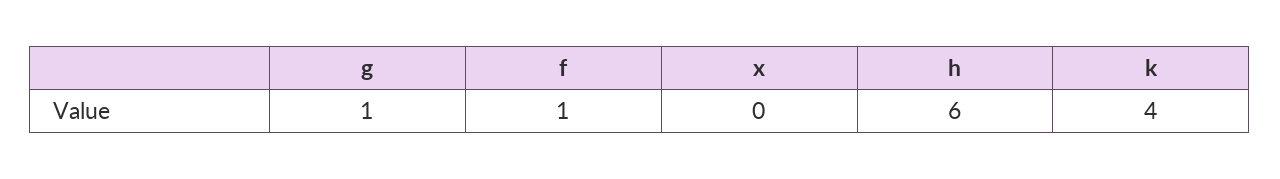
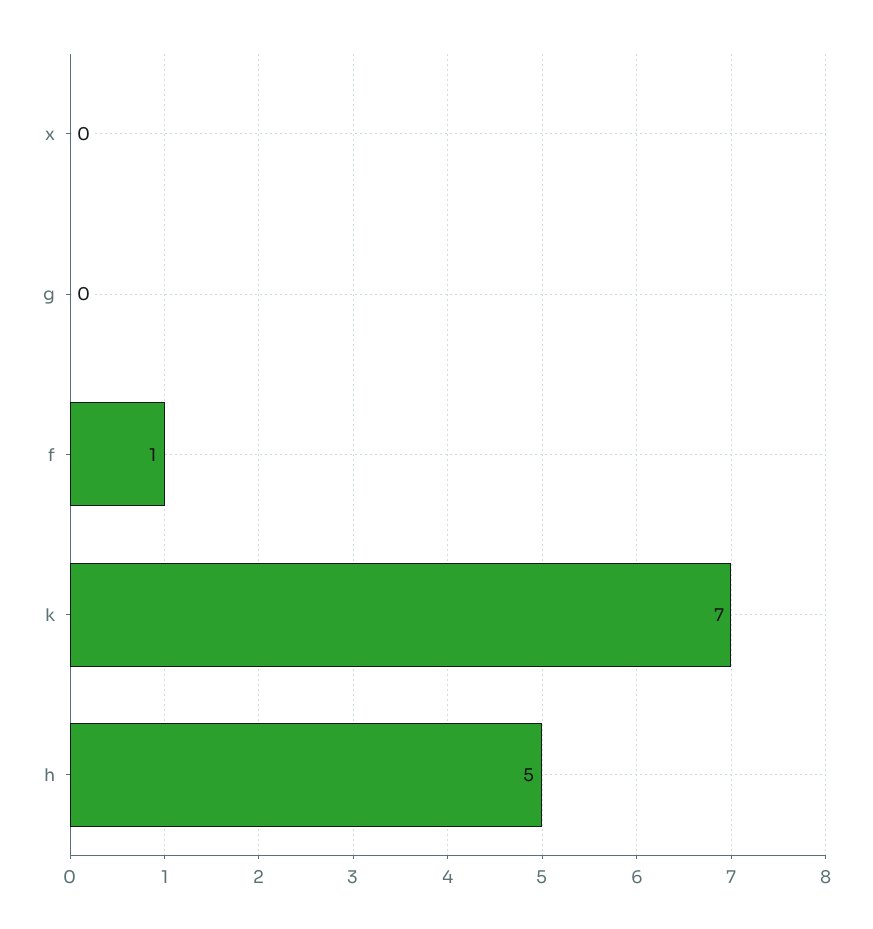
  {
-   "g": 1,
+   "g": 0,
    "f": 1,
    "x": 0,
-   "h": 6,
+   "h": 5,
-   "k": 4
+   "k": 7
  }

